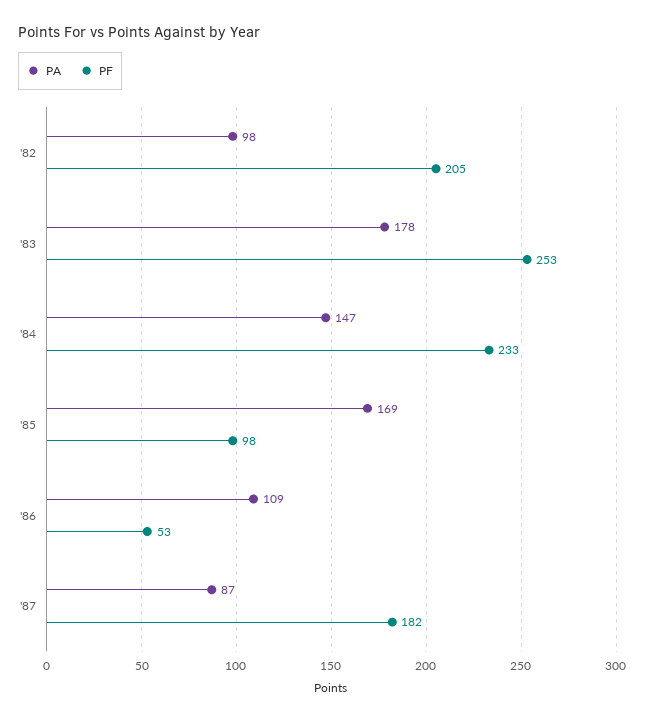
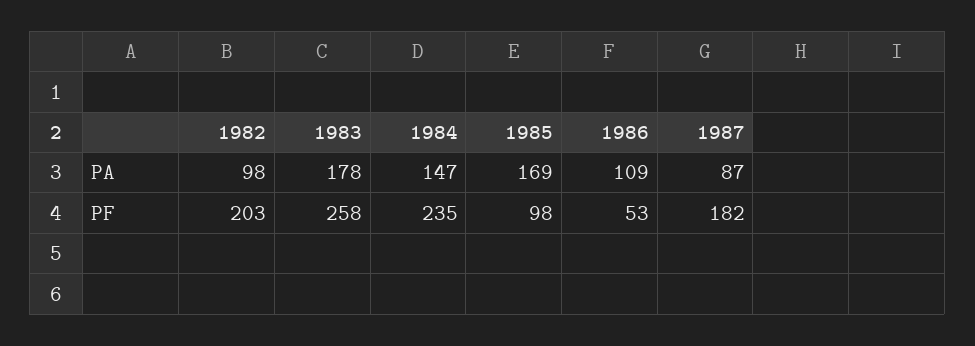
  {
    "PA": {
      "'82": 98,
      "'83": 178,
      "'84": 147,
      "'85": 169,
      "'86": 109,
      "'87": 87
    },
    "PF": {
-     "'82": 205,
+     "'82": 203,
-     "'83": 253,
+     "'83": 258,
-     "'84": 233,
+     "'84": 235,
      "'85": 98,
      "'86": 53,
      "'87": 182
    }
  }

